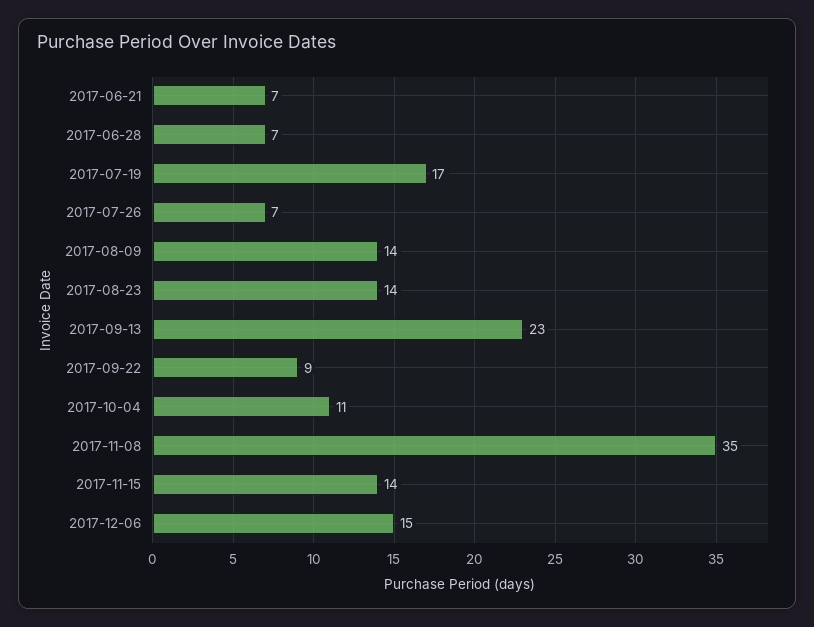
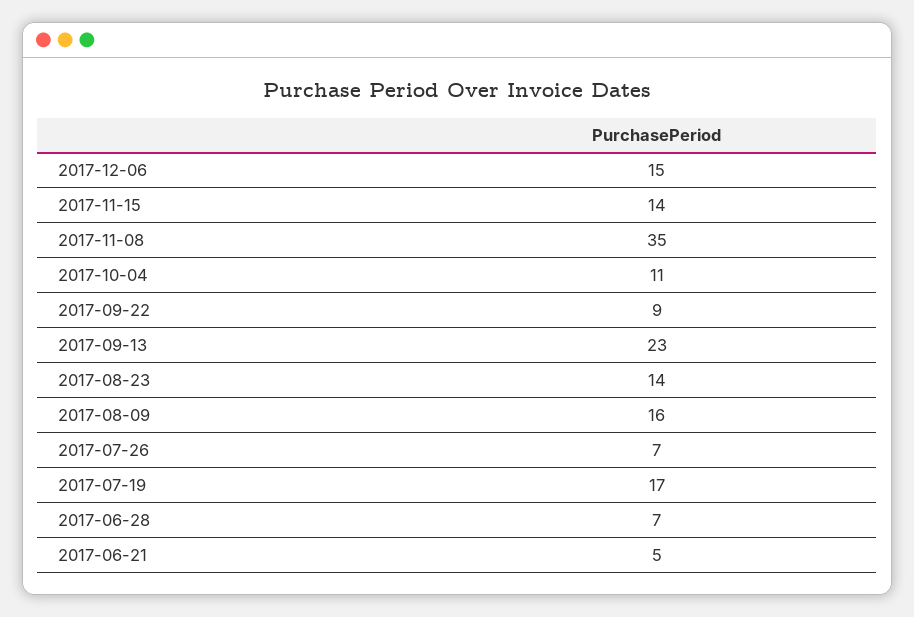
  {
-   "2017-06-21": 7,
+   "2017-06-21": 5,
    "2017-06-28": 7,
    "2017-07-19": 17,
    "2017-07-26": 7,
-   "2017-08-09": 14,
+   "2017-08-09": 16,
    "2017-08-23": 14,
    "2017-09-13": 23,
    "2017-09-22": 9,
    "2017-10-04": 11,
    "2017-11-08": 35,
    "2017-11-15": 14,
    "2017-12-06": 15
  }

